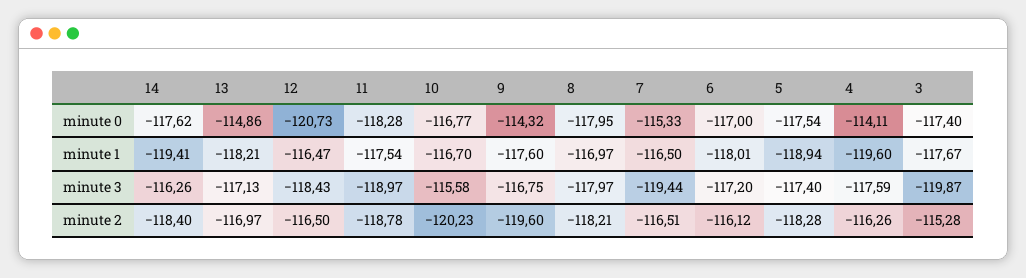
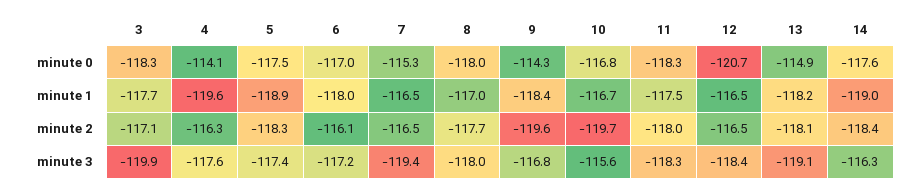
  {
    "14": {
      "minute 0": -117.62,
-     "minute 1": -119.41,
+     "minute 1": -119,
      "minute 3": -116.26,
      "minute 2": -118.4
    },
    "13": {
      "minute 0": -114.86,
      "minute 1": -118.21,
-     "minute 3": -117.13,
+     "minute 3": -119.1,
-     "minute 2": -116.97
+     "minute 2": -118.1
    },
    "12": {
      "minute 0": -120.73,
      "minute 1": -116.47,
      "minute 3": -118.43,
      "minute 2": -116.5
    },
    "11": {
      "minute 0": -118.28,
      "minute 1": -117.54,
-     "minute 3": -118.97,
+     "minute 3": -118.3,
-     "minute 2": -118.78
+     "minute 2": -118
    },
    "10": {
      "minute 0": -116.77,
      "minute 1": -116.7,
      "minute 3": -115.58,
-     "minute 2": -120.23
+     "minute 2": -119.7
    },
    "9": {
      "minute 0": -114.32,
-     "minute 1": -117.6,
+     "minute 1": -118.4,
      "minute 3": -116.75,
      "minute 2": -119.6
    },
    "8": {
      "minute 0": -117.95,
      "minute 1": -116.97,
      "minute 3": -117.97,
-     "minute 2": -118.21
+     "minute 2": -117.7
    },
    "7": {
      "minute 0": -115.33,
      "minute 1": -116.5,
      "minute 3": -119.44,
      "minute 2": -116.51
    },
    "6": {
      "minute 0": -117,
      "minute 1": -118.01,
      "minute 3": -117.2,
      "minute 2": -116.12
    },
    "5": {
      "minute 0": -117.54,
      "minute 1": -118.94,
      "minute 3": -117.4,
      "minute 2": -118.28
    },
    "4": {
      "minute 0": -114.11,
      "minute 1": -119.6,
      "minute 3": -117.59,
      "minute 2": -116.26
    },
    "3": {
-     "minute 0": -117.4,
+     "minute 0": -118.3,
      "minute 1": -117.67,
      "minute 3": -119.87,
-     "minute 2": -115.28
+     "minute 2": -117.1
    }
  }

